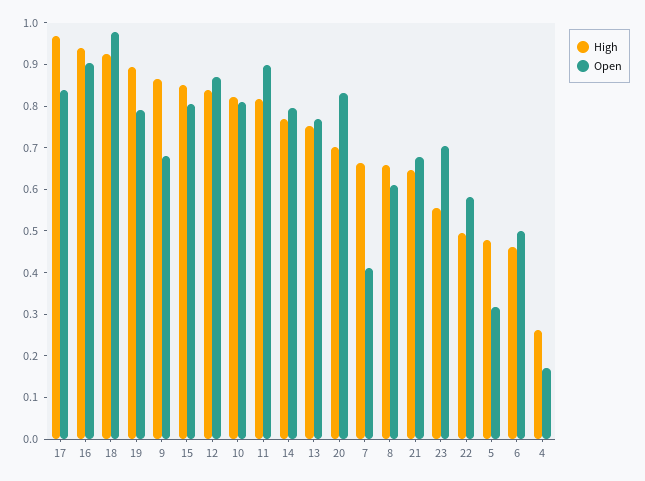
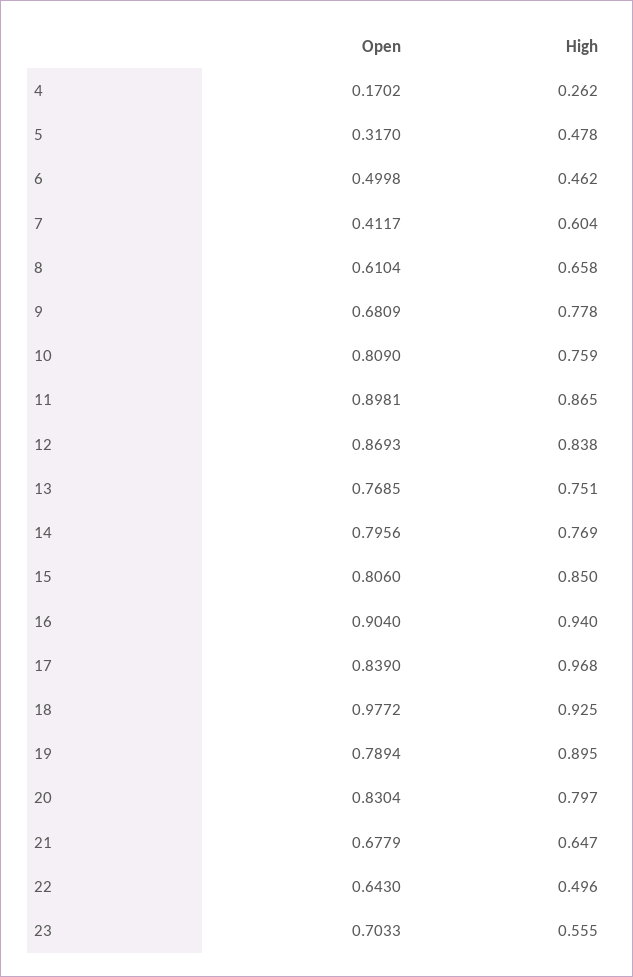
  {
    "High": {
      "17": 0.968,
      "16": 0.94,
      "18": 0.925,
      "19": 0.895,
-     "9": 0.86,
+     "9": 0.778,
      "15": 0.85,
      "12": 0.838,
-     "10": 0.82,
+     "10": 0.759,
-     "11": 0.82,
+     "11": 0.865,
      "14": 0.769,
      "13": 0.751,
-     "20": 0.7,
+     "20": 0.797,
-     "7": 0.66,
+     "7": 0.604,
      "8": 0.658,
      "21": 0.647,
      "23": 0.555,
      "22": 0.496,
      "5": 0.478,
      "6": 0.462,
      "4": 0.262
    },
    "Open": {
      "17": 0.839,
      "16": 0.904,
      "18": 0.9772,
      "19": 0.7894,
      "9": 0.6809,
      "15": 0.806,
      "12": 0.8693,
      "10": 0.809,
      "11": 0.8981,
      "14": 0.7956,
      "13": 0.7685,
      "20": 0.8304,
      "7": 0.4117,
      "8": 0.6104,
      "21": 0.6779,
      "23": 0.7033,
-     "22": 0.58,
+     "22": 0.643,
      "5": 0.317,
      "6": 0.4998,
      "4": 0.1702
    }
  }

